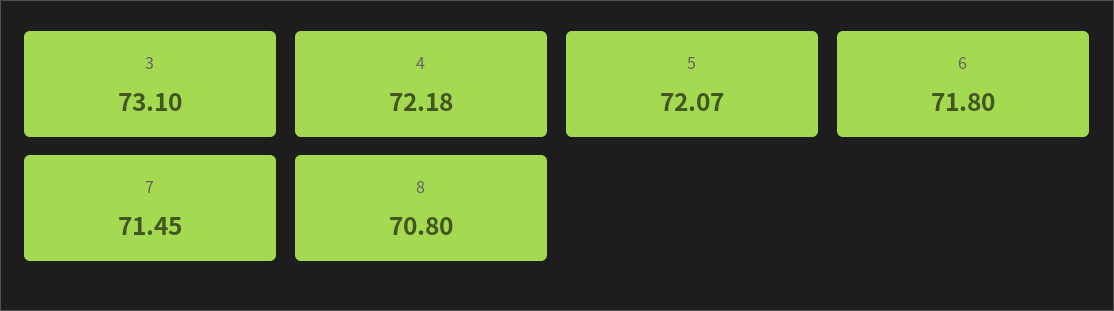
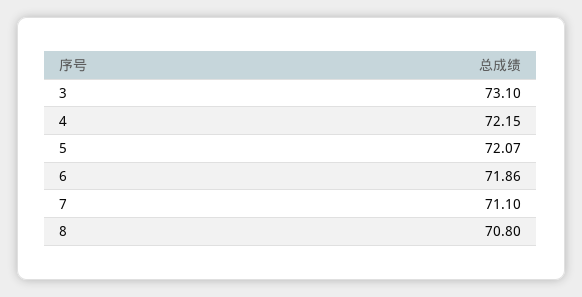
  {
    "3": 73.1,
-   "4": 72.18,
+   "4": 72.15,
    "5": 72.07,
-   "6": 71.8,
+   "6": 71.86,
-   "7": 71.45,
+   "7": 71.1,
    "8": 70.8
  }

